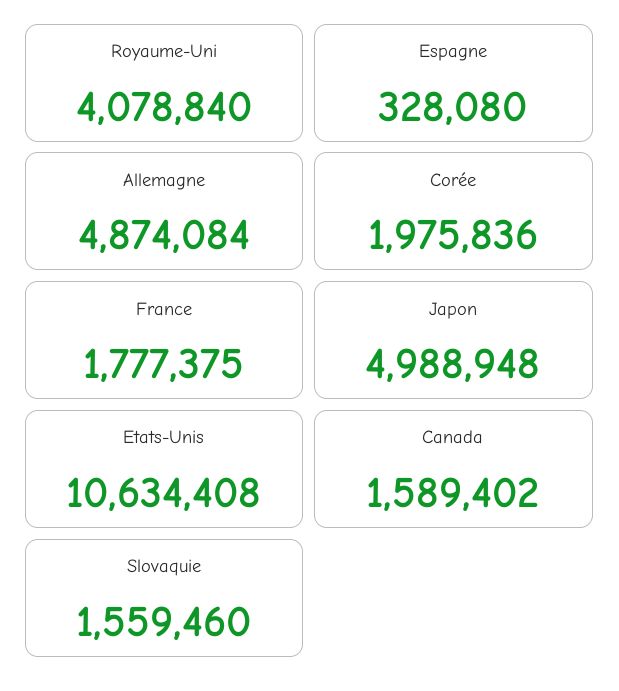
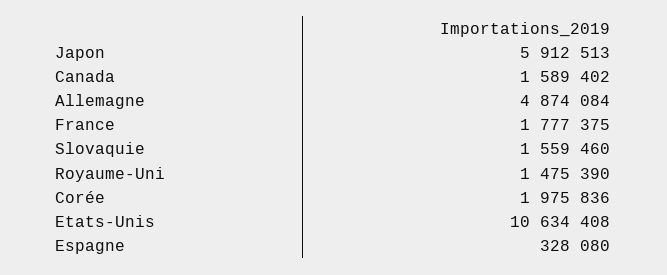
  {
-   "Royaume-Uni": 4078840,
+   "Royaume-Uni": 1475390,
    "Espagne": 328080,
    "Allemagne": 4874084,
    "Corée": 1975836,
    "France": 1777375,
-   "Japon": 4988948,
+   "Japon": 5912513,
    "Etats-Unis": 10634408,
    "Canada": 1589402,
    "Slovaquie": 1559460
  }

